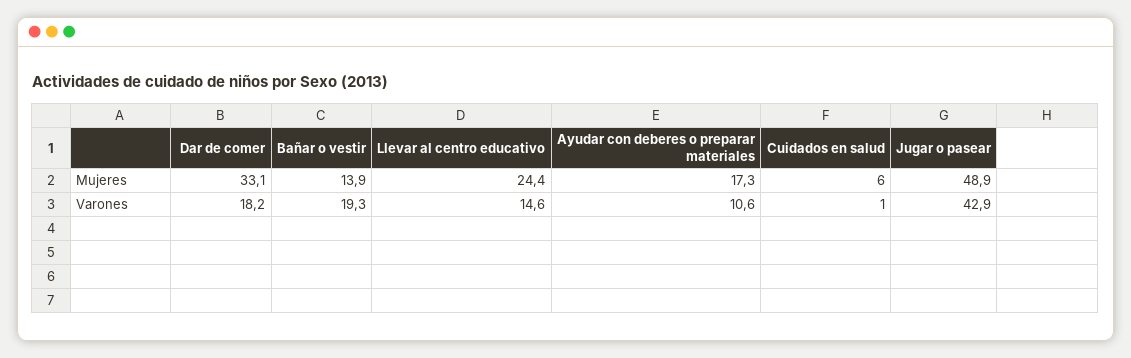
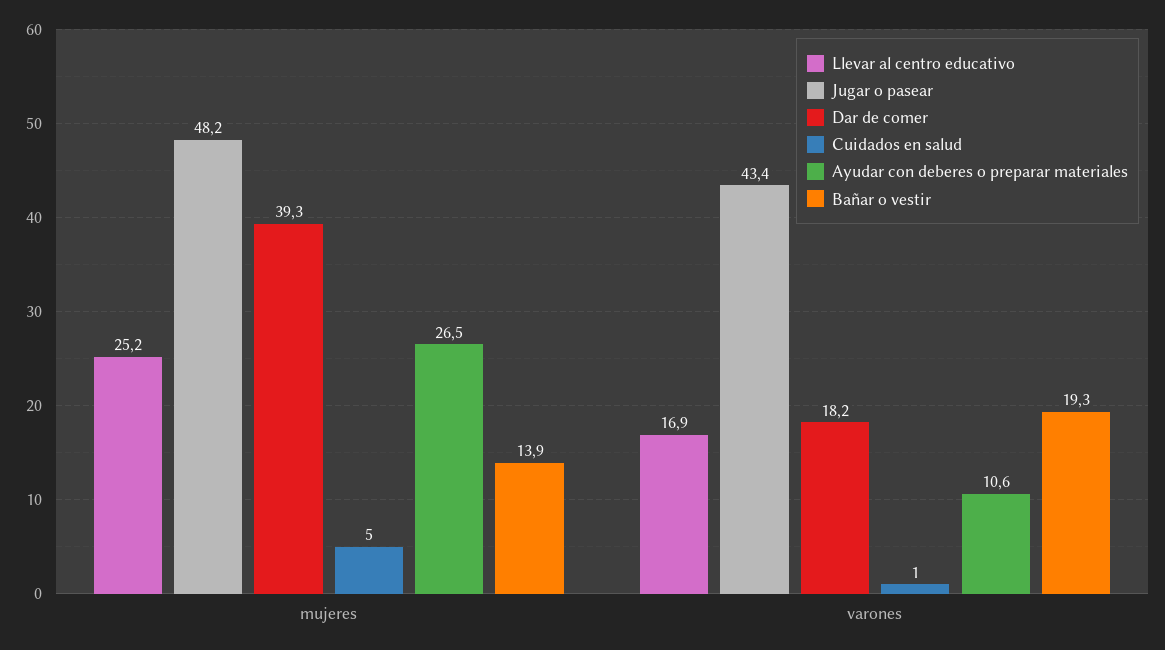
  {
    "Dar de comer": {
-     "Mujeres": 33.1,
+     "Mujeres": 39.3,
      "Varones": 18.2
    },
    "Bañar o vestir": {
      "Mujeres": 13.9,
      "Varones": 19.3
    },
    "Llevar al centro educativo": {
-     "Mujeres": 24.4,
+     "Mujeres": 25.2,
-     "Varones": 14.6
+     "Varones": 16.9
    },
    "Ayudar con deberes o preparar materiales": {
-     "Mujeres": 17.3,
+     "Mujeres": 26.5,
      "Varones": 10.6
    },
    "Cuidados en salud": {
-     "Mujeres": 6,
+     "Mujeres": 5,
      "Varones": 1
    },
    "Jugar o pasear": {
-     "Mujeres": 48.9,
+     "Mujeres": 48.2,
-     "Varones": 42.9
+     "Varones": 43.4
    }
  }

